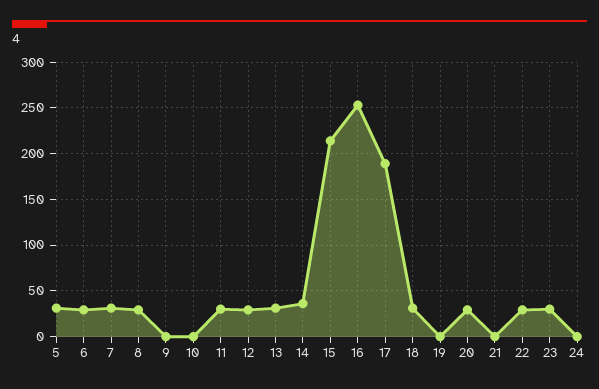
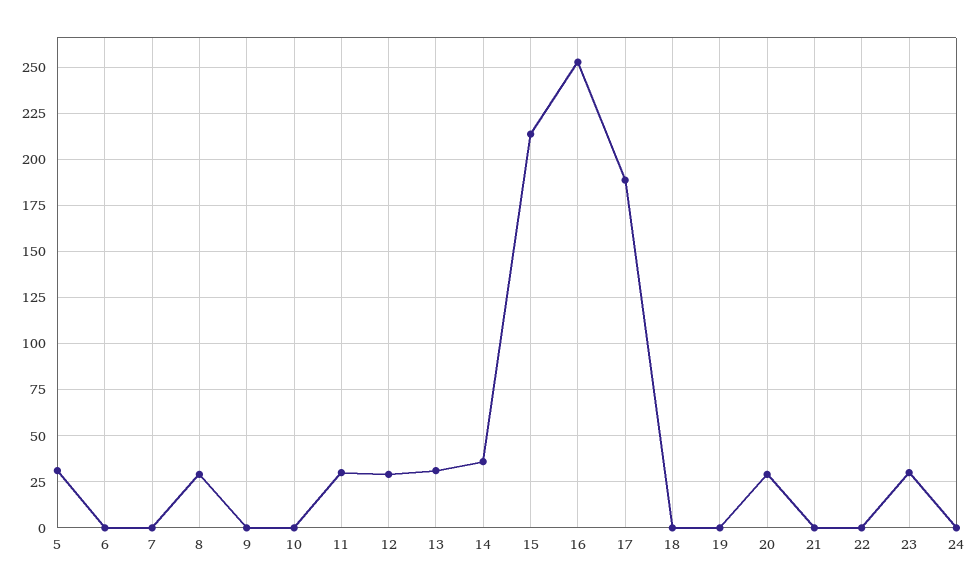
  {
    "5": 30,
-   "6": 30,
+   "6": 0,
-   "7": 30,
+   "7": 0,
    "8": 30,
    "9": 0,
    "10": 0,
    "11": 30,
    "12": 30,
    "13": 30,
    "14": 35,
    "15": 215,
    "16": 255,
    "17": 190,
-   "18": 30,
+   "18": 0,
    "19": 0,
    "20": 30,
    "21": 0,
-   "22": 30,
+   "22": 0,
    "23": 30,
    "24": 0
  }

